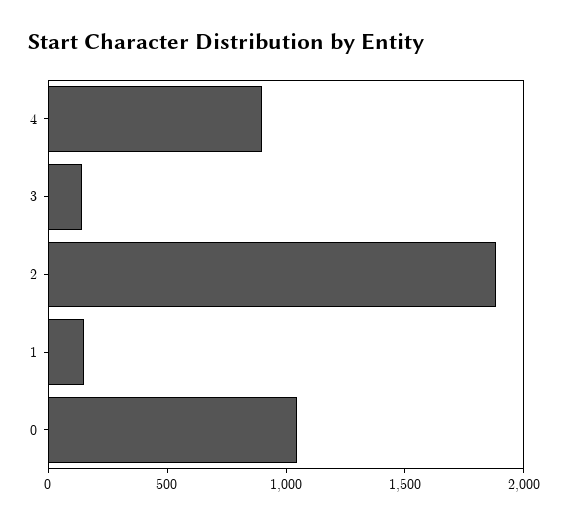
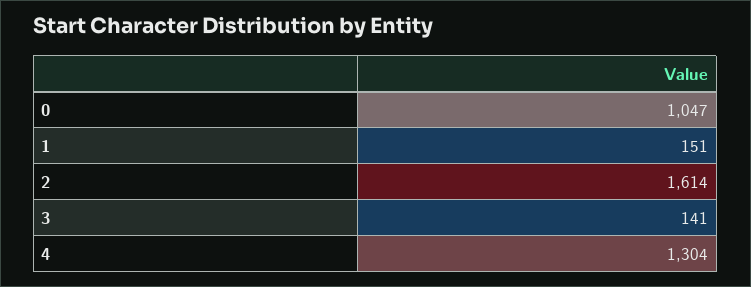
  {
-   "4": 900,
+   "4": 1304,
    "3": 141,
-   "2": 1900,
+   "2": 1614,
    "1": 151,
    "0": 1047
  }

